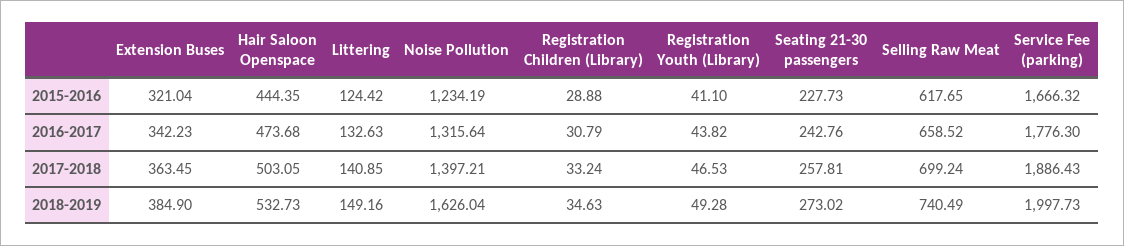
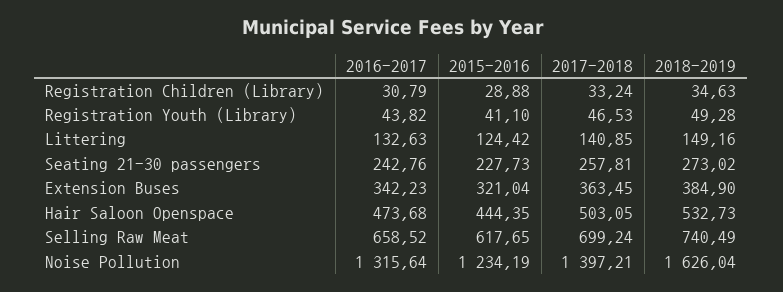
  {
    "Extension Buses": {
      "2015-2016": 321.04,
      "2016-2017": 342.23,
      "2017-2018": 363.45,
      "2018-2019": 384.9
    },
    "Hair Saloon Openspace": {
      "2015-2016": 444.35,
      "2016-2017": 473.68,
      "2017-2018": 503.05,
      "2018-2019": 532.73
    },
    "Littering": {
      "2015-2016": 124.42,
      "2016-2017": 132.63,
      "2017-2018": 140.85,
      "2018-2019": 149.16
    },
    "Noise Pollution": {
      "2015-2016": 1234.19,
      "2016-2017": 1315.64,
      "2017-2018": 1397.21,
      "2018-2019": 1626.04
    },
    "Registration Children (Library)": {
      "2015-2016": 28.88,
      "2016-2017": 30.79,
      "2017-2018": 33.24,
      "2018-2019": 34.63
    },
    "Registration Youth (Library)": {
      "2015-2016": 41.1,
      "2016-2017": 43.82,
      "2017-2018": 46.53,
      "2018-2019": 49.28
    },
    "Seating 21-30 passengers": {
      "2015-2016": 227.73,
      "2016-2017": 242.76,
      "2017-2018": 257.81,
      "2018-2019": 273.02
    },
    "Selling Raw Meat": {
      "2015-2016": 617.65,
      "2016-2017": 658.52,
      "2017-2018": 699.24,
      "2018-2019": 740.49
-   },
+   }
-   "Service Fee (parking)": {
-     "2015-2016": 1666.32,
-     "2016-2017": 1776.3,
-     "2017-2018": 1886.43,
-     "2018-2019": 1997.73
-   }
  }

